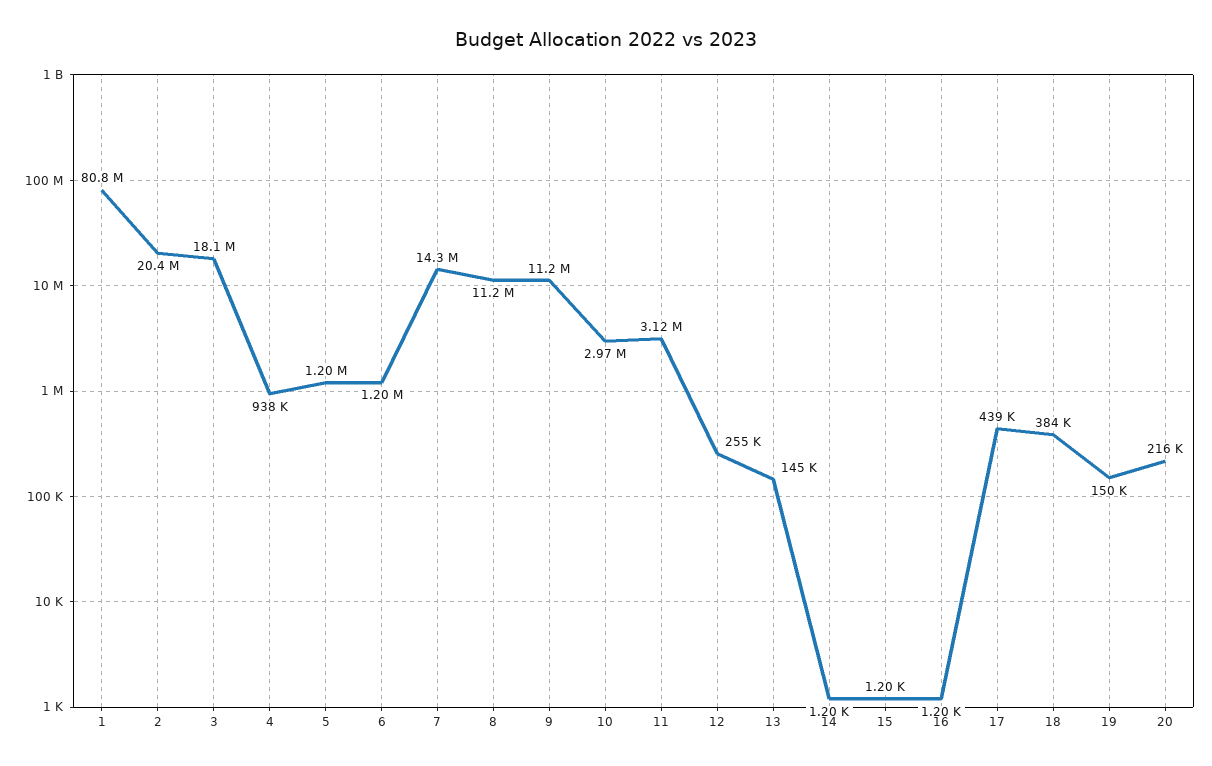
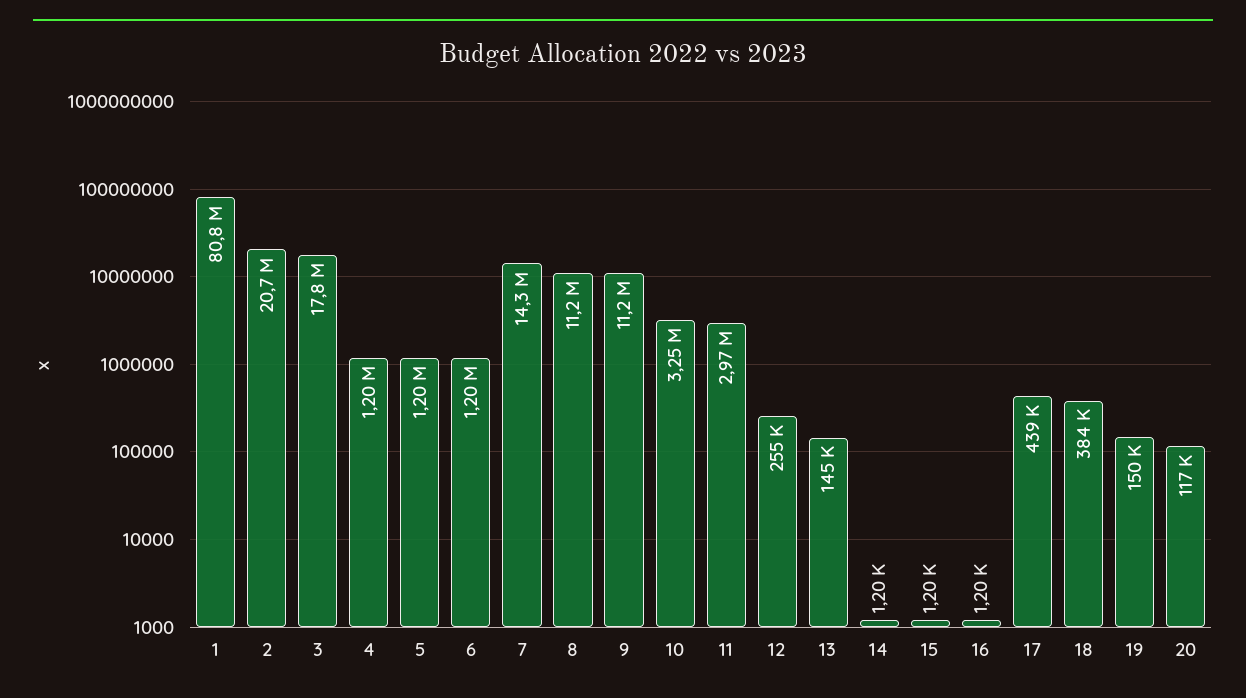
  {
    "1": 80800000,
-   "2": 20400000,
+   "2": 20700000,
-   "3": 18100000,
+   "3": 17800000,
-   "4": 938000,
+   "4": 1200000,
    "5": 1200000,
    "6": 1200000,
    "7": 14300000,
    "8": 11200000,
    "9": 11200000,
-   "10": 2970000,
+   "10": 3250000,
-   "11": 3120000,
+   "11": 2970000,
    "12": 255000,
    "13": 145000,
    "14": 1200,
    "15": 1200,
    "16": 1200,
    "17": 439000,
    "18": 384000,
    "19": 150000,
-   "20": 216000
+   "20": 117000
  }

